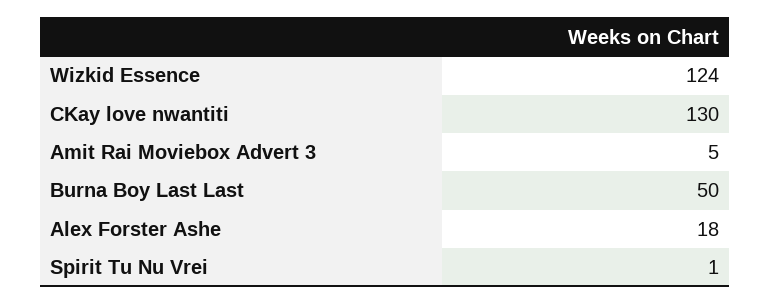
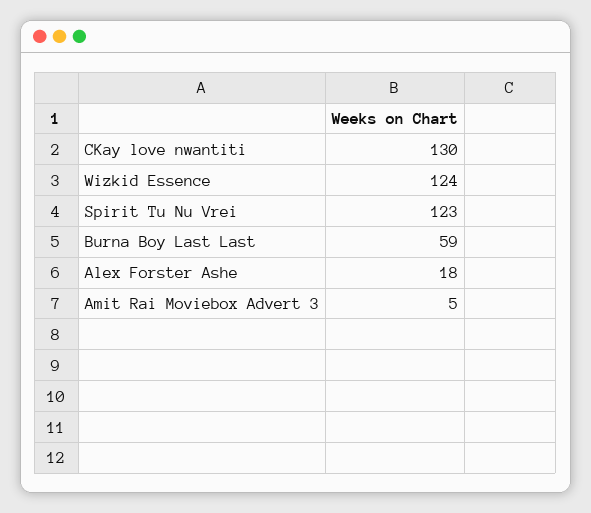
  {
    "Wizkid Essence": 124,
    "CKay love nwantiti": 130,
    "Amit Rai Moviebox Advert 3": 5,
-   "Burna Boy Last Last": 50,
+   "Burna Boy Last Last": 59,
    "Alex Forster Ashe": 18,
-   "Spirit Tu Nu Vrei": 1
+   "Spirit Tu Nu Vrei": 123
  }

